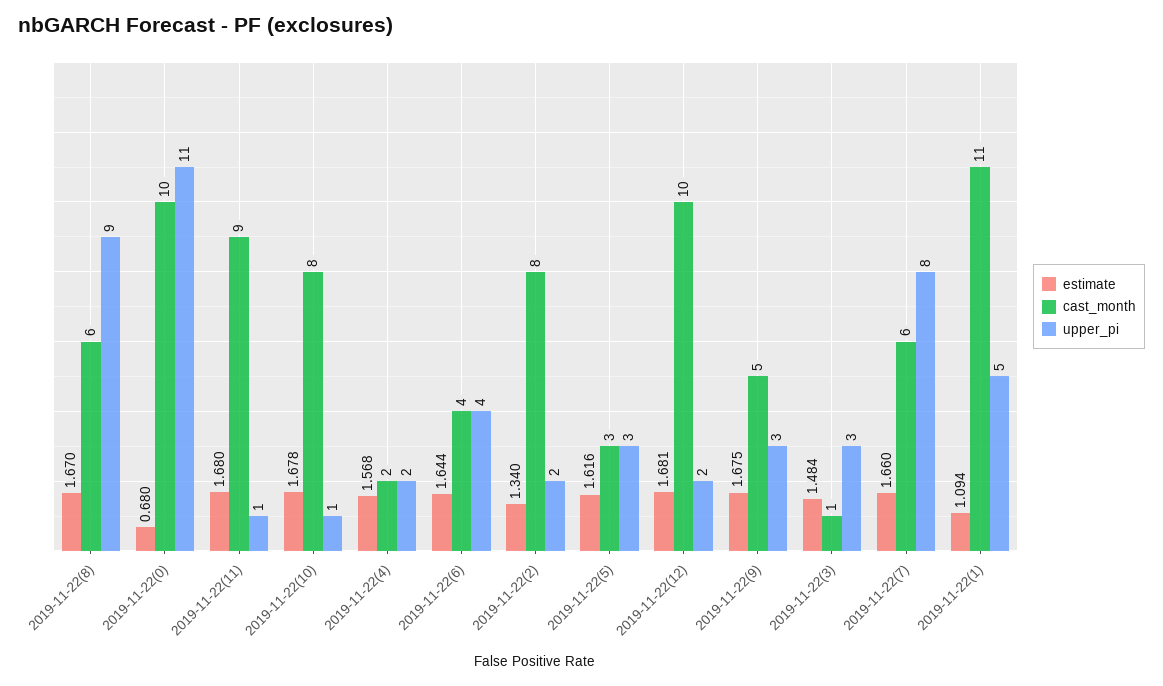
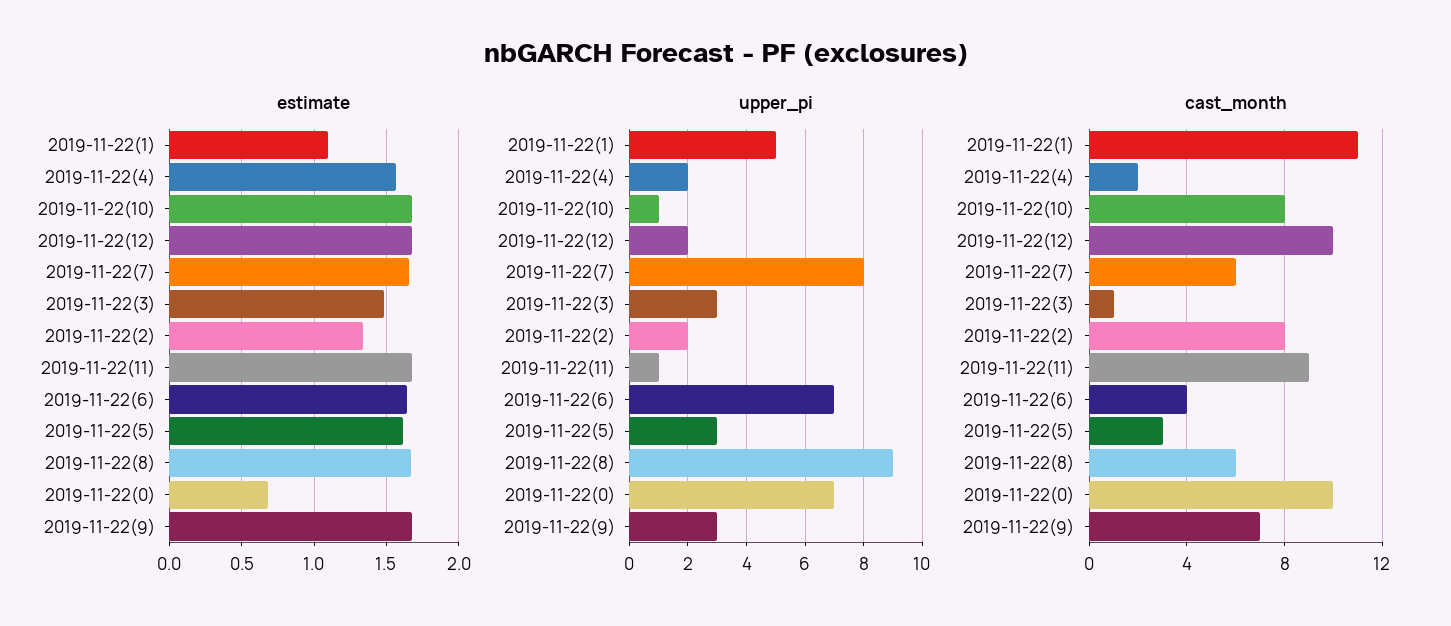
  {
    "estimate": {
      "2019-11-22(8)": 1.67,
      "2019-11-22(0)": 0.68,
      "2019-11-22(11)": 1.68,
      "2019-11-22(10)": 1.678,
      "2019-11-22(4)": 1.568,
      "2019-11-22(6)": 1.644,
      "2019-11-22(2)": 1.34,
      "2019-11-22(5)": 1.616,
      "2019-11-22(12)": 1.681,
      "2019-11-22(9)": 1.675,
      "2019-11-22(3)": 1.484,
      "2019-11-22(7)": 1.66,
      "2019-11-22(1)": 1.094
    },
    "cast_month": {
      "2019-11-22(8)": 6,
      "2019-11-22(0)": 10,
      "2019-11-22(11)": 9,
      "2019-11-22(10)": 8,
      "2019-11-22(4)": 2,
      "2019-11-22(6)": 4,
      "2019-11-22(2)": 8,
      "2019-11-22(5)": 3,
      "2019-11-22(12)": 10,
-     "2019-11-22(9)": 5,
+     "2019-11-22(9)": 7,
      "2019-11-22(3)": 1,
      "2019-11-22(7)": 6,
      "2019-11-22(1)": 11
    },
    "upper_pi": {
      "2019-11-22(8)": 9,
-     "2019-11-22(0)": 11,
+     "2019-11-22(0)": 7,
      "2019-11-22(11)": 1,
      "2019-11-22(10)": 1,
      "2019-11-22(4)": 2,
-     "2019-11-22(6)": 4,
+     "2019-11-22(6)": 7,
      "2019-11-22(2)": 2,
      "2019-11-22(5)": 3,
      "2019-11-22(12)": 2,
      "2019-11-22(9)": 3,
      "2019-11-22(3)": 3,
      "2019-11-22(7)": 8,
      "2019-11-22(1)": 5
    }
  }

